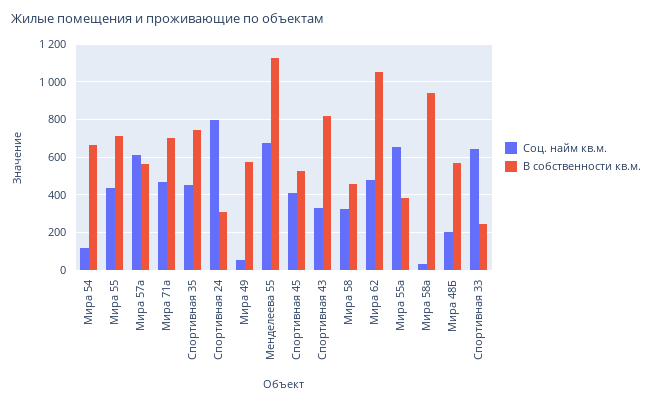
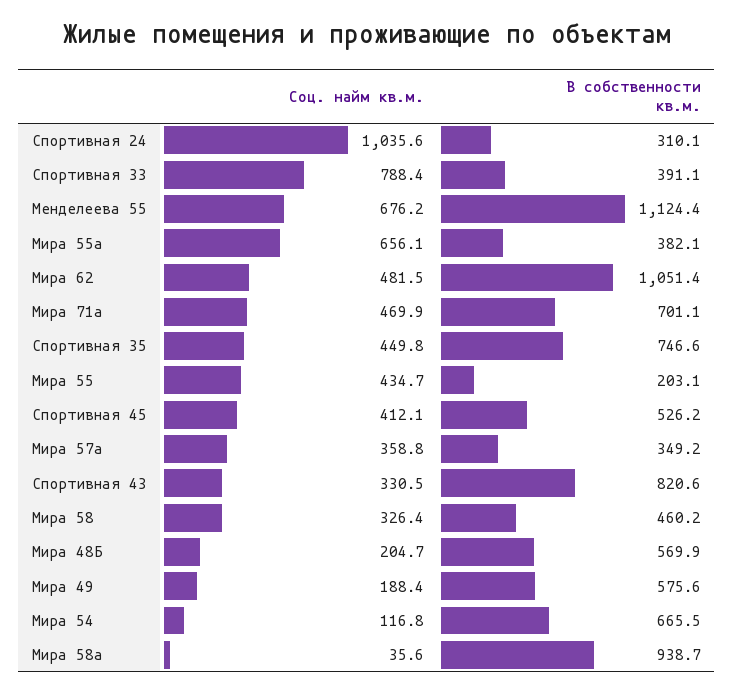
  {
    "Соц. найм кв.м.": {
      "Мира 54": 116.8,
      "Мира 55": 434.7,
-     "Мира 57а": 600,
+     "Мира 57а": 358.8,
      "Мира 71а": 469.9,
      "Спортивная 35": 449.8,
-     "Спортивная 24": 800,
+     "Спортивная 24": 1035.6,
-     "Мира 49": 50,
+     "Мира 49": 188.4,
      "Менделеева 55": 676.2,
      "Спортивная 45": 412.1,
      "Спортивная 43": 330.5,
      "Мира 58": 326.4,
      "Мира 62": 481.5,
      "Мира 55а": 656.1,
      "Мира 58а": 35.6,
      "Мира 48Б": 204.7,
-     "Спортивная 33": 650
+     "Спортивная 33": 788.4
    },
    "В собственности кв.м.": {
      "Мира 54": 665.5,
-     "Мира 55": 700,
+     "Мира 55": 203.1,
-     "Мира 57а": 550,
+     "Мира 57а": 349.2,
      "Мира 71а": 701.1,
      "Спортивная 35": 746.6,
      "Спортивная 24": 310.1,
      "Мира 49": 575.6,
      "Менделеева 55": 1124.4,
      "Спортивная 45": 526.2,
      "Спортивная 43": 820.6,
      "Мира 58": 460.2,
      "Мира 62": 1051.4,
      "Мира 55а": 382.1,
      "Мира 58а": 938.7,
      "Мира 48Б": 569.9,
-     "Спортивная 33": 250
+     "Спортивная 33": 391.1
    }
  }

